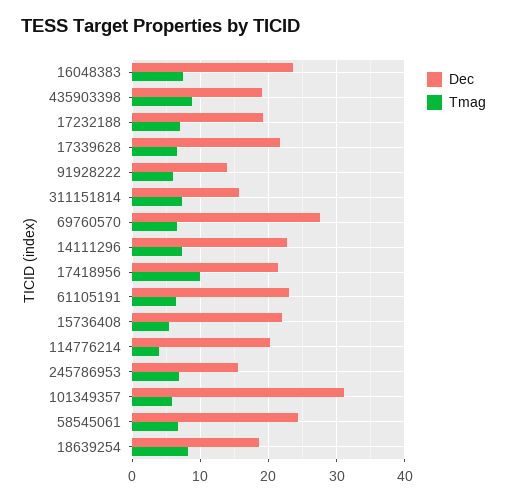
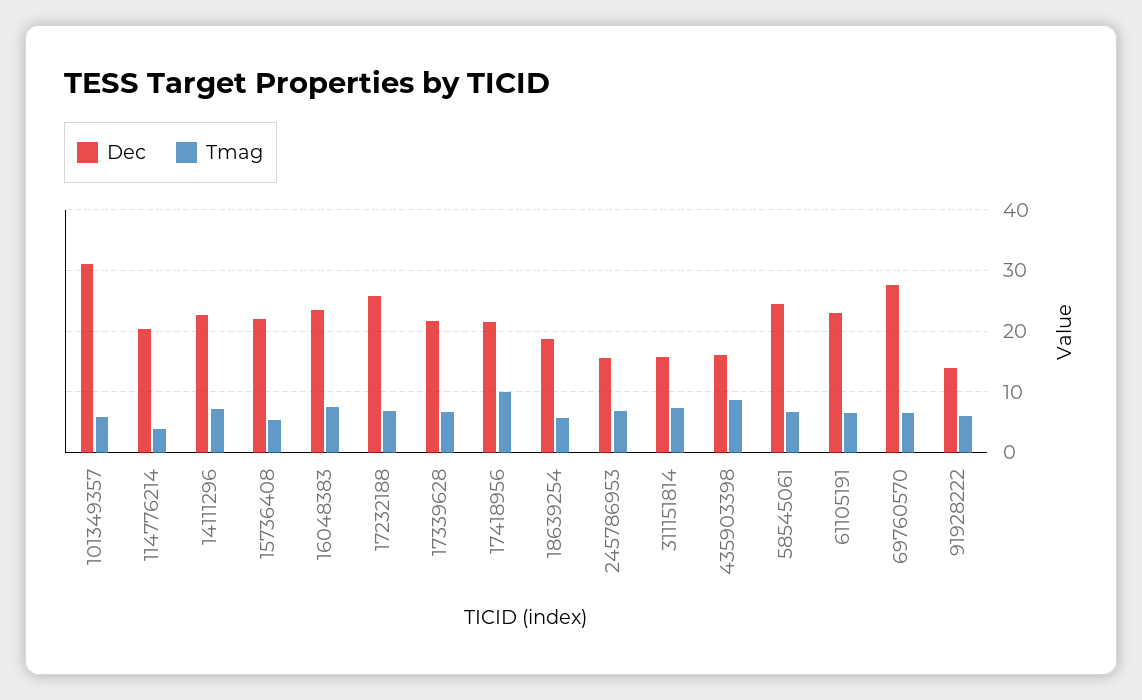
  {
    "Dec": {
      "16048383": 24,
-     "435903398": 19,
+     "435903398": 16,
-     "17232188": 19,
+     "17232188": 26,
      "17339628": 22,
      "91928222": 14,
      "311151814": 16,
      "69760570": 28,
      "14111296": 23,
      "17418956": 21,
      "61105191": 23,
      "15736408": 22,
      "114776214": 20,
      "245786953": 16,
      "101349357": 31,
      "58545061": 24,
      "18639254": 19
    },
    "Tmag": {
      "16048383": 7,
      "435903398": 9,
      "17232188": 7,
      "17339628": 7,
      "91928222": 6,
      "311151814": 7,
      "69760570": 7,
      "14111296": 7,
      "17418956": 10,
      "61105191": 6,
      "15736408": 5,
      "114776214": 4,
      "245786953": 7,
      "101349357": 6,
      "58545061": 7,
-     "18639254": 8
+     "18639254": 6
    }
  }

